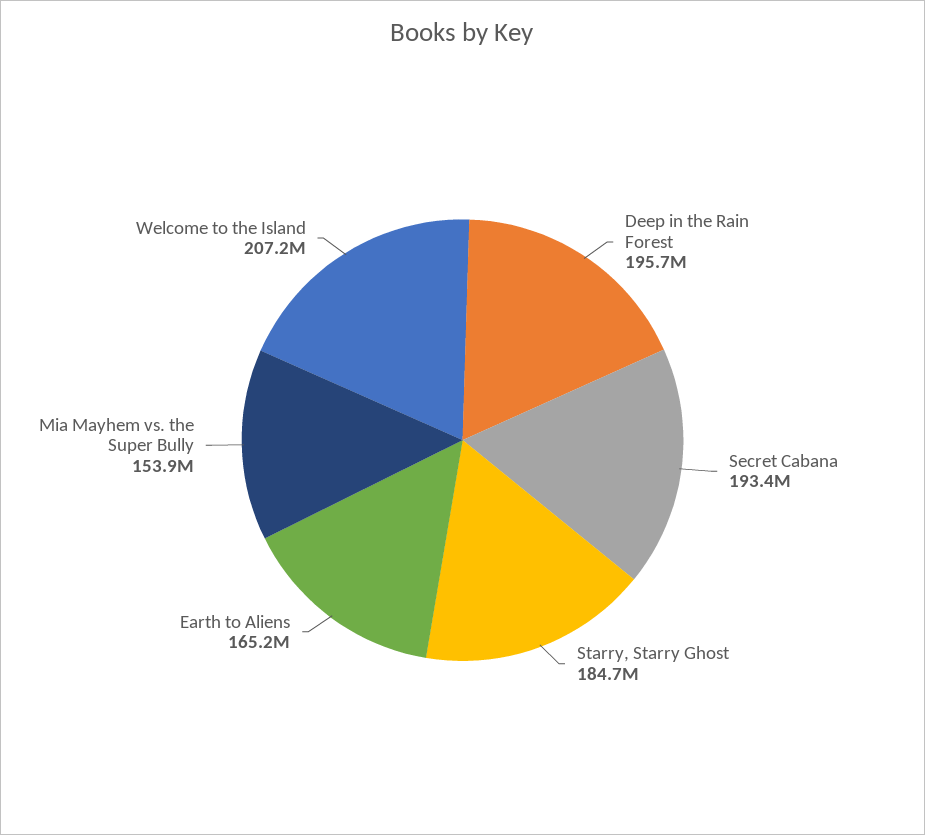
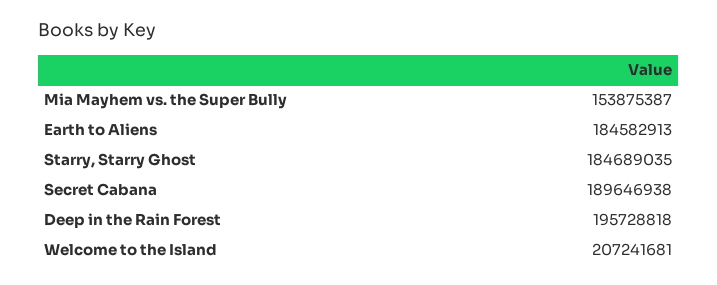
  {
    "Deep in the Rain Forest": 195728818,
-   "Secret Cabana": 193400000,
+   "Secret Cabana": 189646938,
    "Starry, Starry Ghost": 184689035,
-   "Earth to Aliens": 165200000,
+   "Earth to Aliens": 184582913,
    "Mia Mayhem vs. the Super Bully": 153875387,
    "Welcome to the Island": 207241681
  }

